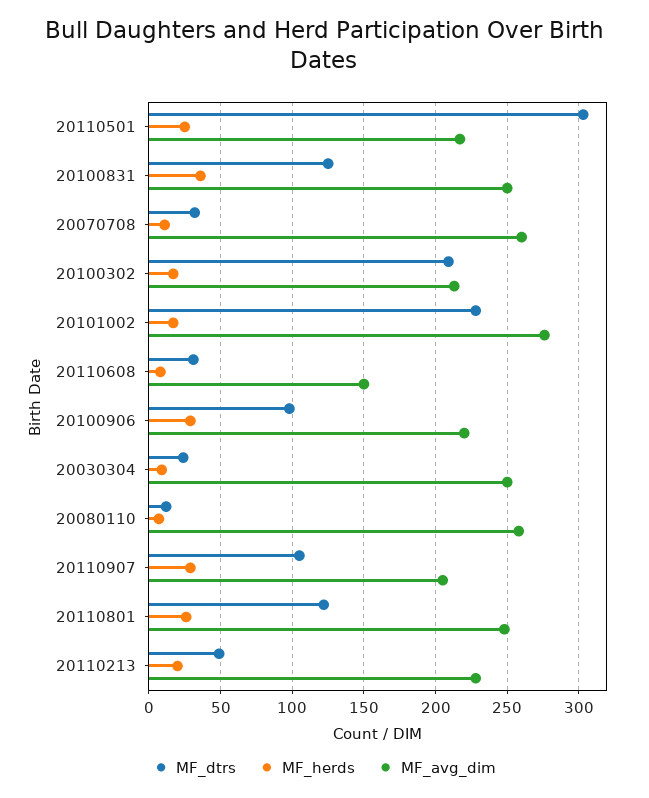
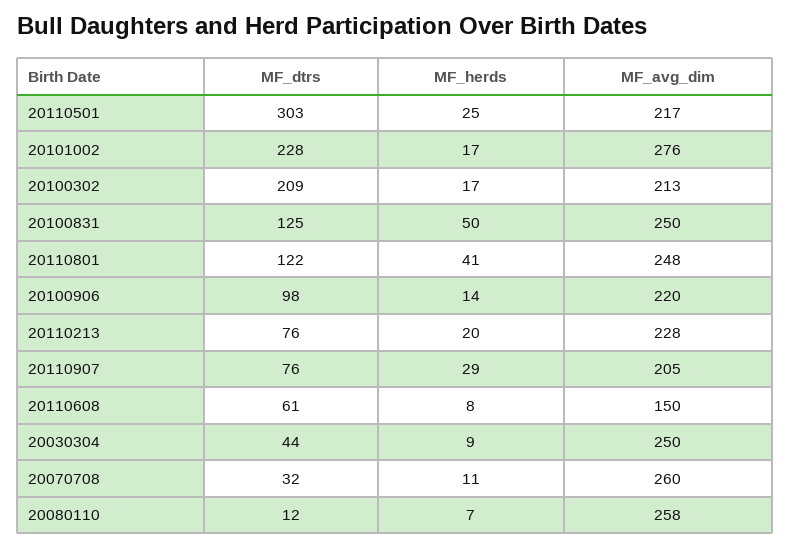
  {
    "MF_dtrs": {
      "20110501": 303,
      "20100831": 125,
      "20070708": 32,
      "20100302": 209,
      "20101002": 228,
-     "20110608": 30,
+     "20110608": 61,
      "20100906": 98,
-     "20030304": 25,
+     "20030304": 44,
      "20080110": 12,
-     "20110907": 105,
+     "20110907": 76,
      "20110801": 122,
-     "20110213": 50
+     "20110213": 76
    },
    "MF_herds": {
      "20110501": 25,
-     "20100831": 35,
+     "20100831": 50,
      "20070708": 11,
      "20100302": 17,
      "20101002": 17,
      "20110608": 8,
-     "20100906": 30,
+     "20100906": 14,
      "20030304": 9,
      "20080110": 7,
      "20110907": 29,
-     "20110801": 25,
+     "20110801": 41,
      "20110213": 20
    },
    "MF_avg_dim": {
      "20110501": 217,
      "20100831": 250,
      "20070708": 260,
      "20100302": 213,
      "20101002": 276,
      "20110608": 150,
      "20100906": 220,
      "20030304": 250,
      "20080110": 258,
      "20110907": 205,
      "20110801": 248,
      "20110213": 228
    }
  }

